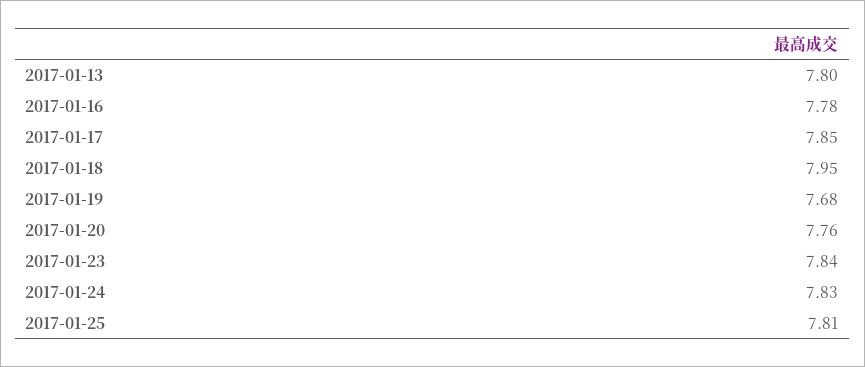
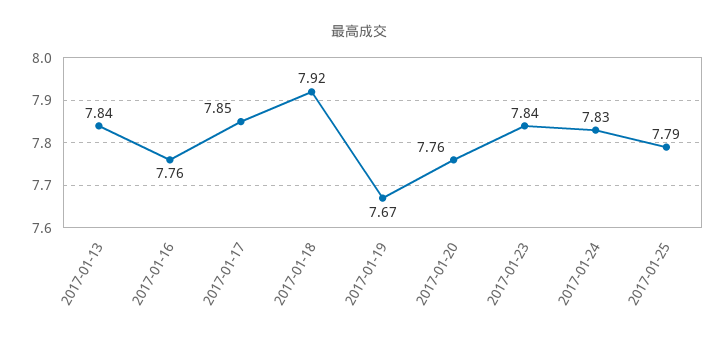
  {
-   "2017-01-13": 7.8,
+   "2017-01-13": 7.84,
-   "2017-01-16": 7.78,
+   "2017-01-16": 7.76,
    "2017-01-17": 7.85,
-   "2017-01-18": 7.95,
+   "2017-01-18": 7.92,
-   "2017-01-19": 7.68,
+   "2017-01-19": 7.67,
    "2017-01-20": 7.76,
    "2017-01-23": 7.84,
    "2017-01-24": 7.83,
-   "2017-01-25": 7.81
+   "2017-01-25": 7.79
  }

